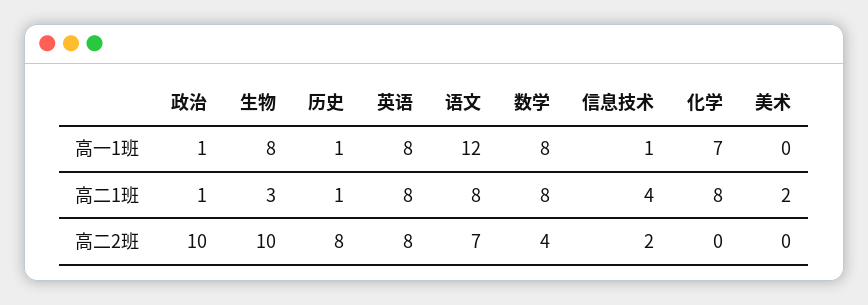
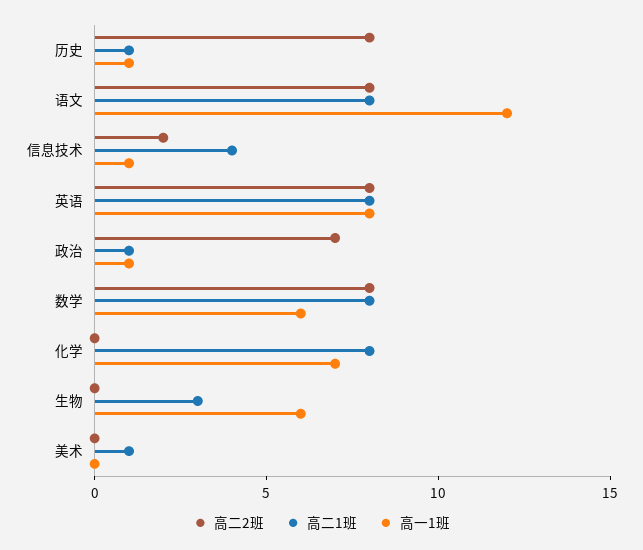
  {
    "高一1班": {
      "政治": 1,
-     "生物": 8,
+     "生物": 6,
      "历史": 1,
      "英语": 8,
      "语文": 12,
-     "数学": 8,
+     "数学": 6,
      "信息技术": 1,
      "化学": 7,
      "美术": 0
    },
    "高二1班": {
      "政治": 1,
      "生物": 3,
      "历史": 1,
      "英语": 8,
      "语文": 8,
      "数学": 8,
      "信息技术": 4,
      "化学": 8,
-     "美术": 2
+     "美术": 1
    },
    "高二2班": {
-     "政治": 10,
+     "政治": 7,
-     "生物": 10,
+     "生物": 0,
      "历史": 8,
      "英语": 8,
-     "语文": 7,
+     "语文": 8,
-     "数学": 4,
+     "数学": 8,
      "信息技术": 2,
      "化学": 0,
      "美术": 0
    }
  }

